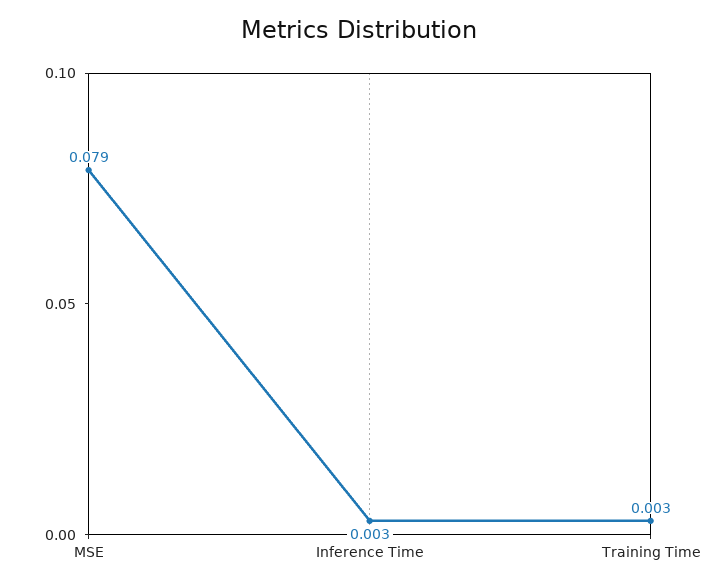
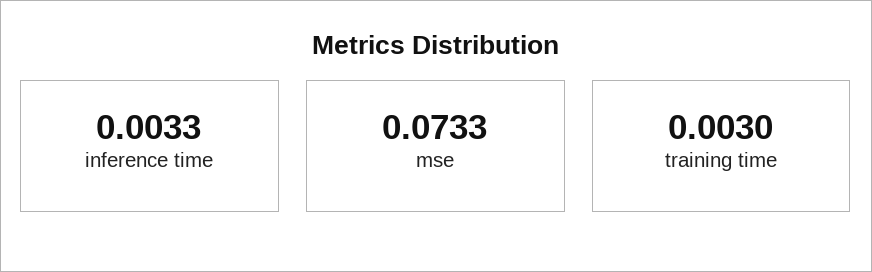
  {
-   "MSE": 0.079,
+   "MSE": 0.0733,
    "Inference Time": 0.0033,
    "Training Time": 0.003
  }

